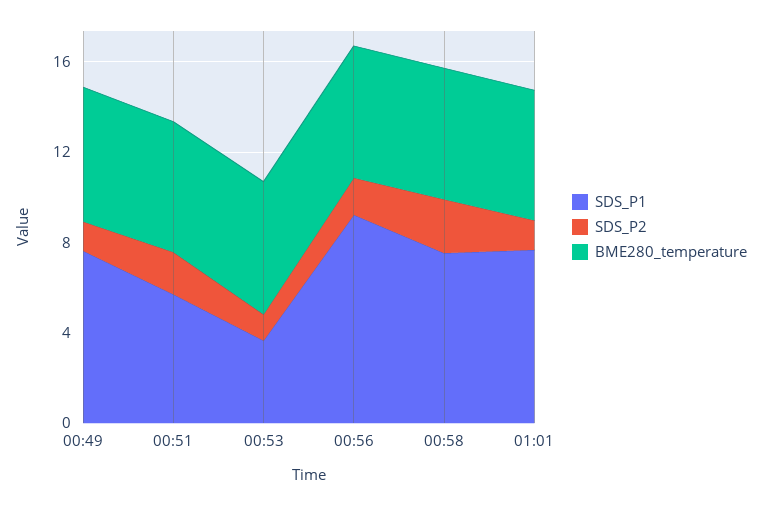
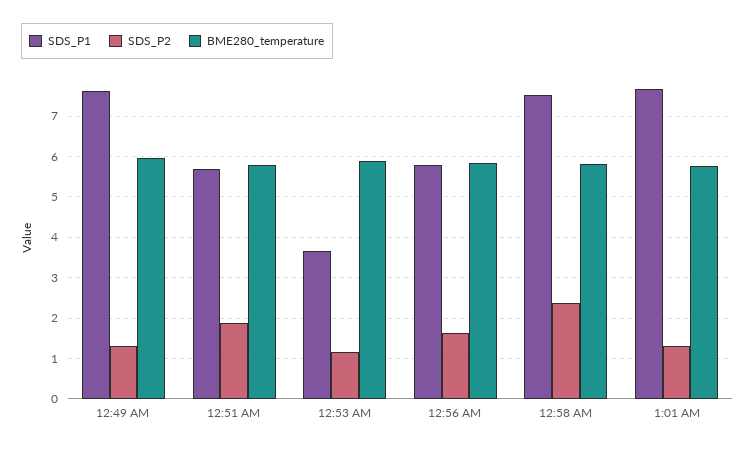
  {
    "SDS_P1": {
      "00:49": 7.6,
      "00:51": 5.8,
      "00:53": 3.6,
-     "00:56": 9,
+     "00:56": 5.8,
      "00:58": 7.6,
      "01:01": 7.6
    },
    "SDS_P2": {
      "00:49": 1.4,
      "00:51": 1.8,
      "00:53": 1.2,
      "00:56": 1.6,
      "00:58": 2.4,
      "01:01": 1.4
    },
    "BME280_temperature": {
      "00:49": 6,
      "00:51": 5.8,
      "00:53": 5.8,
      "00:56": 5.8,
      "00:58": 5.8,
      "01:01": 5.8
    }
  }

